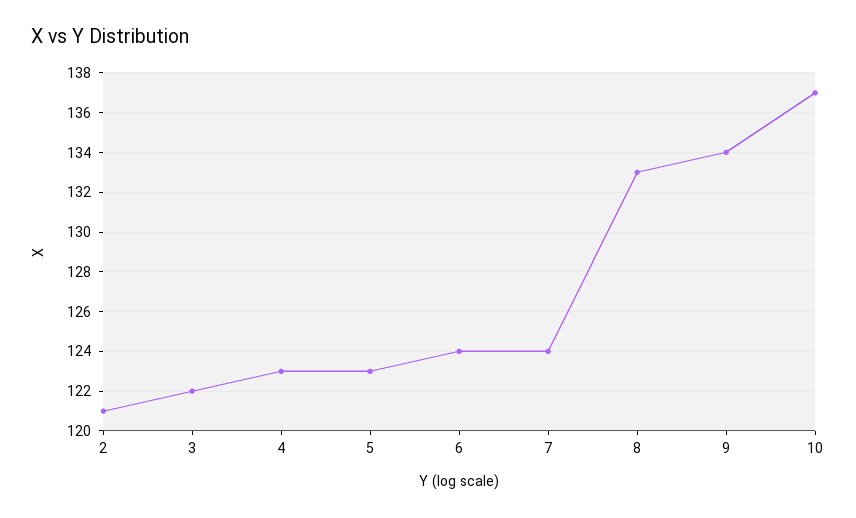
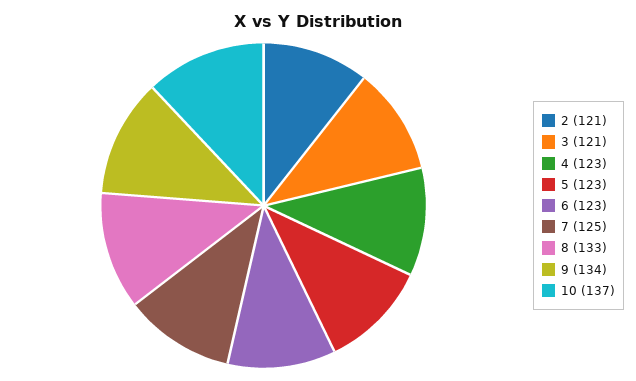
  {
    "2": 121,
-   "3": 122,
+   "3": 121,
    "4": 123,
    "5": 123,
-   "6": 124,
+   "6": 123,
-   "7": 124,
+   "7": 125,
    "8": 133,
    "9": 134,
    "10": 137
  }

